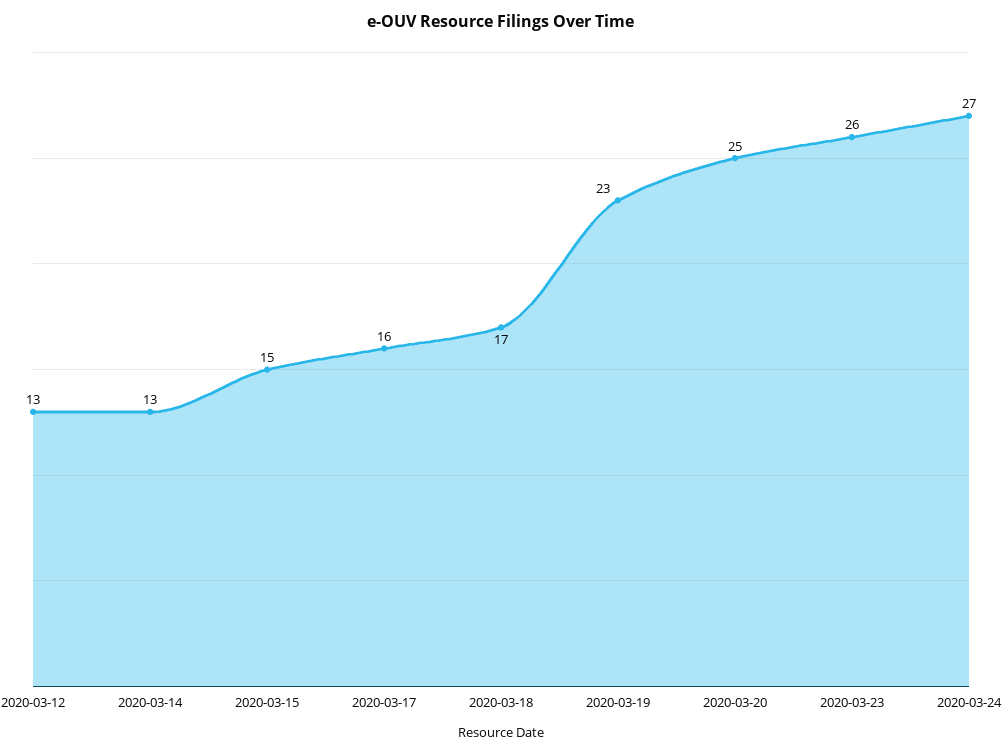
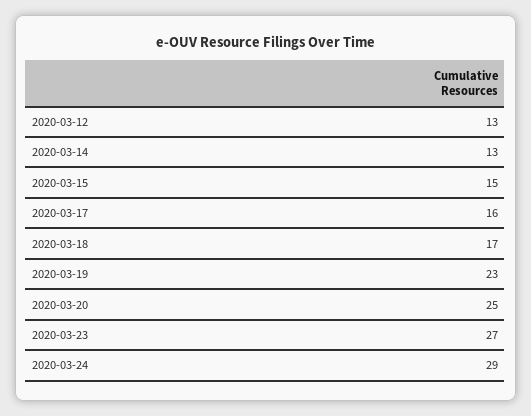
  {
    "2020-03-12": 13,
    "2020-03-14": 13,
    "2020-03-15": 15,
    "2020-03-17": 16,
    "2020-03-18": 17,
    "2020-03-19": 23,
    "2020-03-20": 25,
-   "2020-03-23": 26,
+   "2020-03-23": 27,
-   "2020-03-24": 27
+   "2020-03-24": 29
  }

